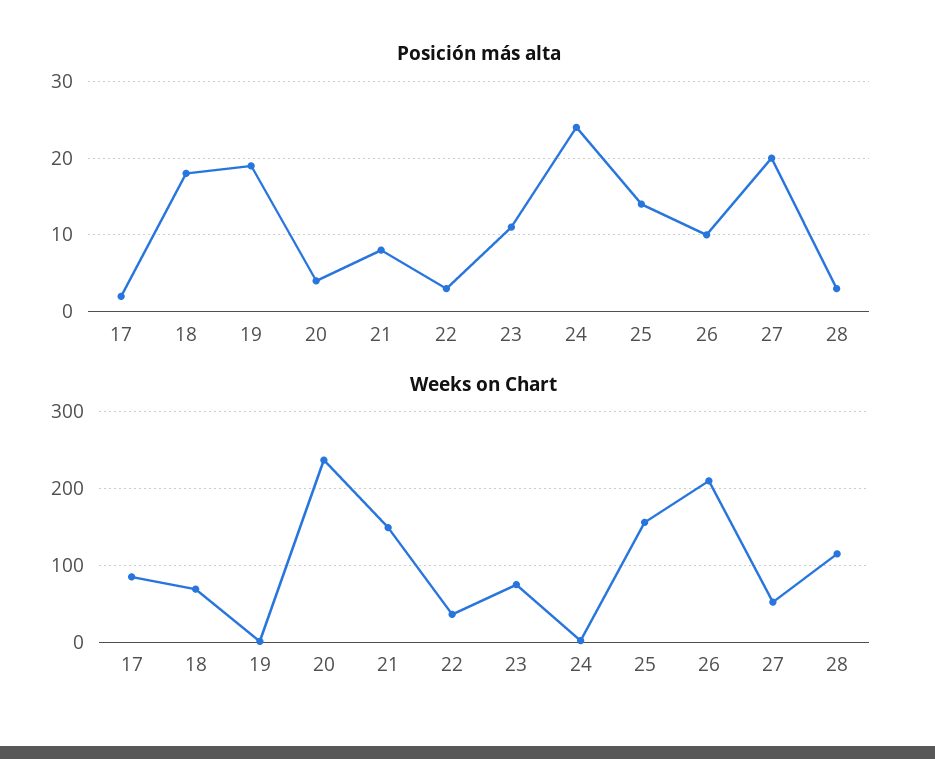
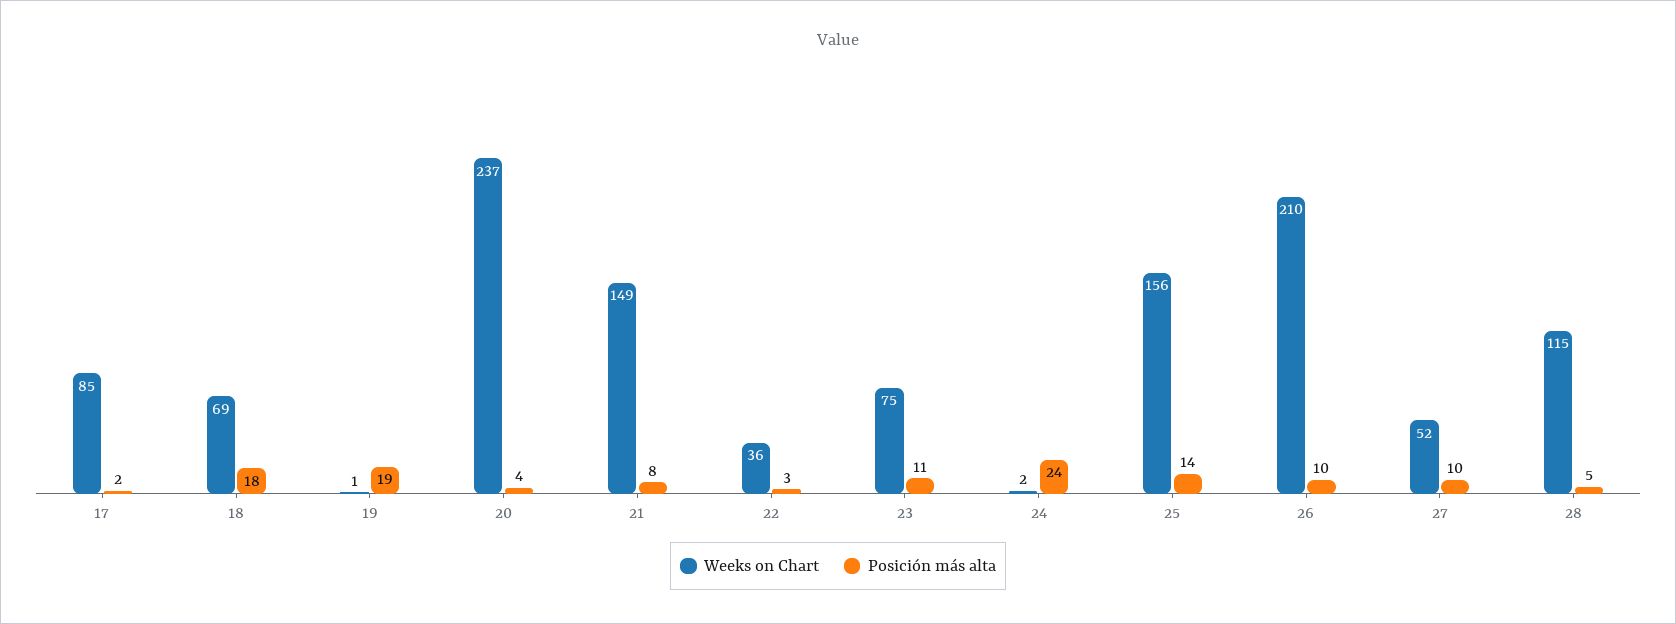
  {
    "Posición más alta": {
      "17": 2,
      "18": 18,
      "19": 19,
      "20": 4,
      "21": 8,
      "22": 3,
      "23": 11,
      "24": 24,
      "25": 14,
      "26": 10,
-     "27": 20,
+     "27": 10,
-     "28": 3
+     "28": 5
    },
    "Weeks on Chart": {
      "17": 85,
      "18": 69,
      "19": 1,
      "20": 237,
      "21": 149,
      "22": 36,
      "23": 75,
      "24": 2,
      "25": 156,
      "26": 210,
      "27": 52,
      "28": 115
    }
  }

